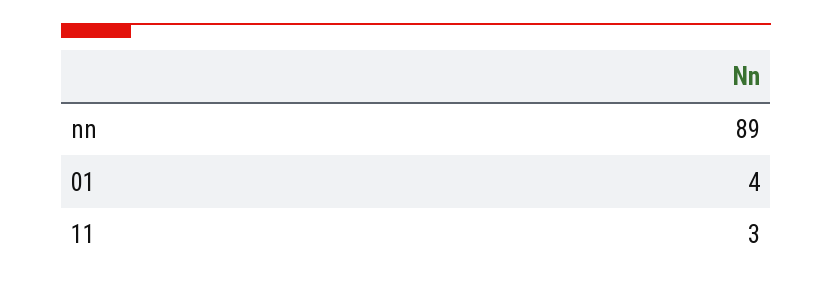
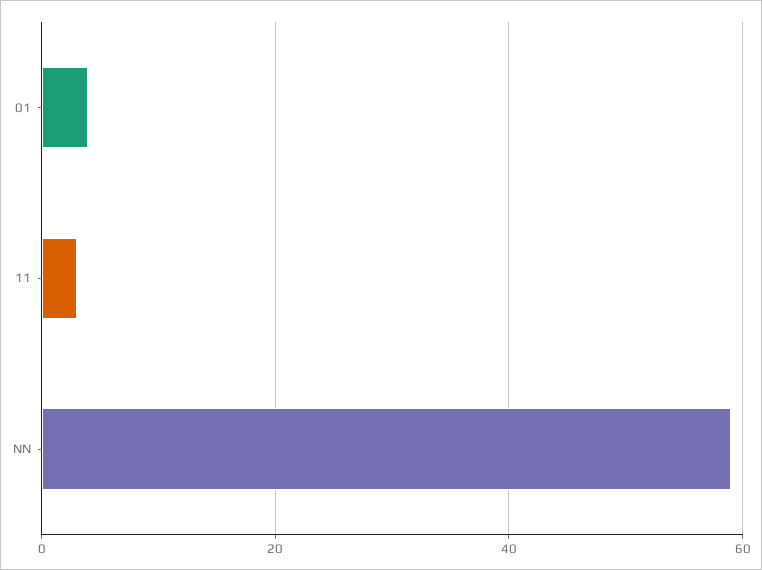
  {
-   "nn": 89,
+   "nn": 60,
    "01": 4,
    "11": 3
  }

